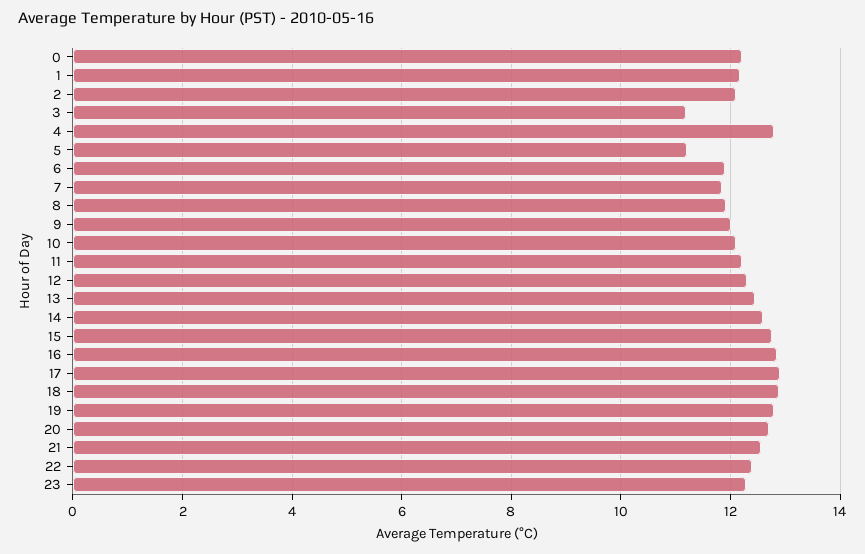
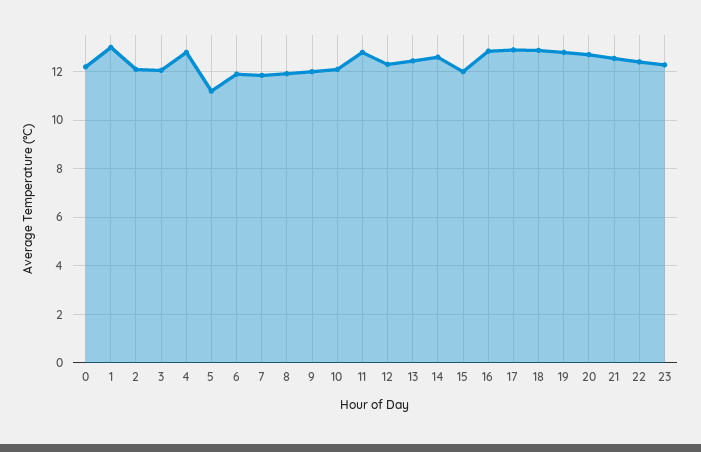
  {
    "0": 12.2,
-   "1": 12.2,
+   "1": 13,
    "2": 12.2,
-   "3": 11.2,
+   "3": 12,
    "4": 12.8,
    "5": 11.2,
    "6": 12,
    "7": 11.8,
    "8": 12,
    "9": 12,
    "10": 12.2,
-   "11": 12.2,
+   "11": 12.75,
    "12": 12.4,
    "13": 12.4,
    "14": 12.6,
-   "15": 12.8,
+   "15": 12,
    "16": 12.8,
    "17": 13,
    "18": 12.8,
    "19": 12.8,
    "20": 12.8,
    "21": 12.6,
    "22": 12.4,
    "23": 12.2
  }

